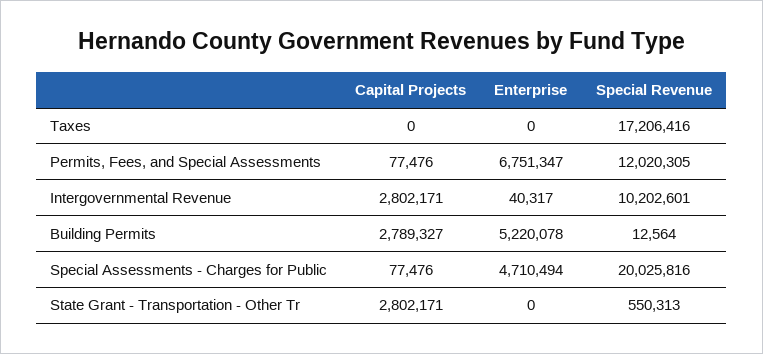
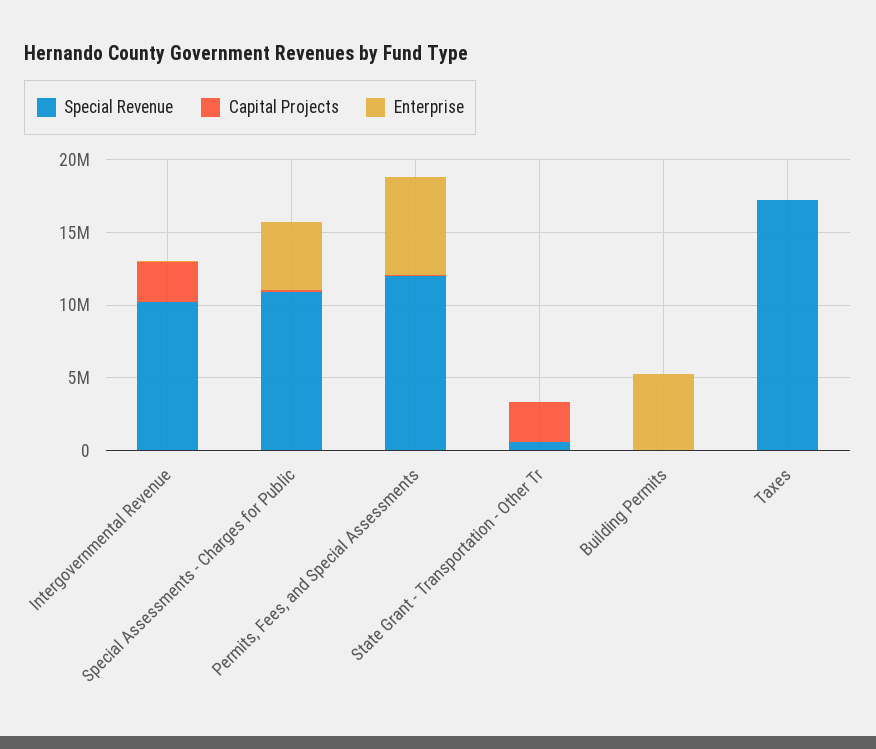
  {
    "Capital Projects": {
      "Taxes": 0,
      "Permits, Fees, and Special Assessments": 77476,
      "Intergovernmental Revenue": 2802171,
-     "Building Permits": 2789327,
+     "Building Permits": 0,
      "Special Assessments - Charges for Public": 77476,
      "State Grant - Transportation - Other Tr": 2802171
    },
    "Enterprise": {
      "Taxes": 0,
      "Permits, Fees, and Special Assessments": 6751347,
      "Intergovernmental Revenue": 40317,
      "Building Permits": 5220078,
      "Special Assessments - Charges for Public": 4710494,
      "State Grant - Transportation - Other Tr": 0
    },
    "Special Revenue": {
      "Taxes": 17206416,
      "Permits, Fees, and Special Assessments": 12020305,
      "Intergovernmental Revenue": 10202601,
      "Building Permits": 12564,
-     "Special Assessments - Charges for Public": 20025816,
+     "Special Assessments - Charges for Public": 11000000,
      "State Grant - Transportation - Other Tr": 550313
    }
  }

